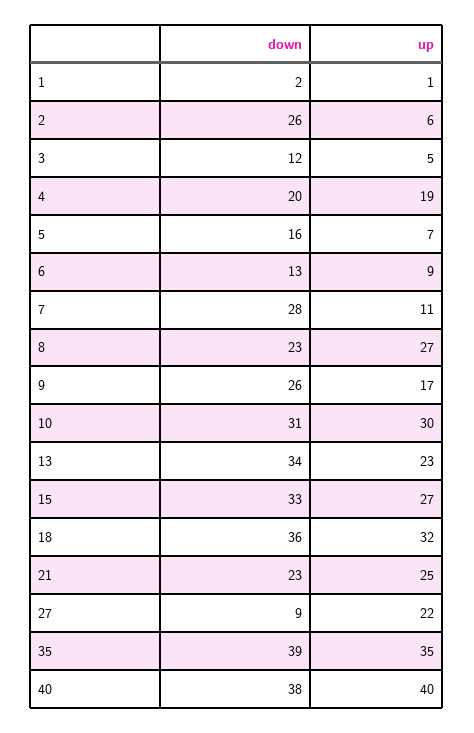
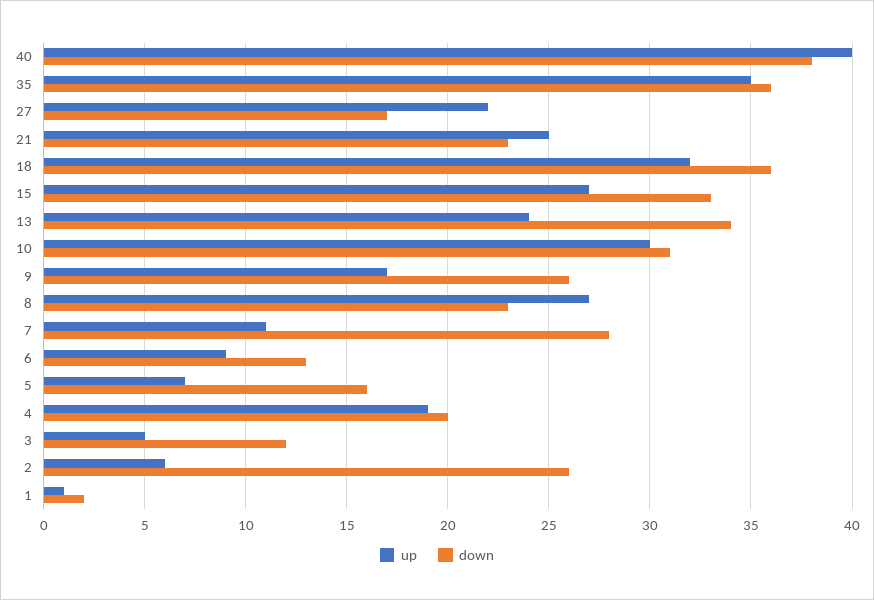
  {
    "down": {
      "1": 2,
      "2": 26,
      "3": 12,
      "4": 20,
      "5": 16,
      "6": 13,
      "7": 28,
      "8": 23,
      "9": 26,
      "10": 31,
      "13": 34,
      "15": 33,
      "18": 36,
      "21": 23,
-     "27": 9,
+     "27": 17,
-     "35": 39,
+     "35": 36,
      "40": 38
    },
    "up": {
      "1": 1,
      "2": 6,
      "3": 5,
      "4": 19,
      "5": 7,
      "6": 9,
      "7": 11,
      "8": 27,
      "9": 17,
      "10": 30,
-     "13": 23,
+     "13": 24,
      "15": 27,
      "18": 32,
      "21": 25,
      "27": 22,
      "35": 35,
      "40": 40
    }
  }

